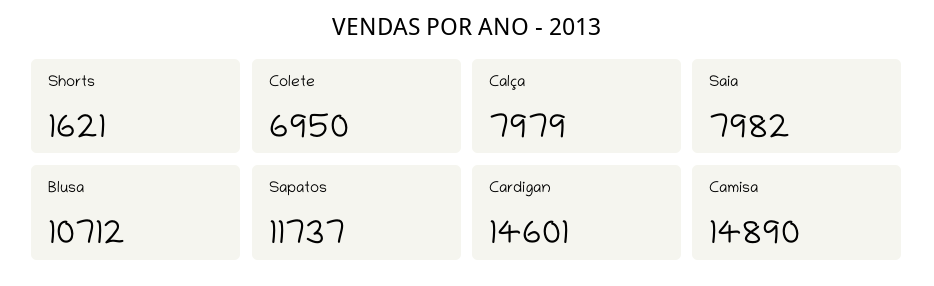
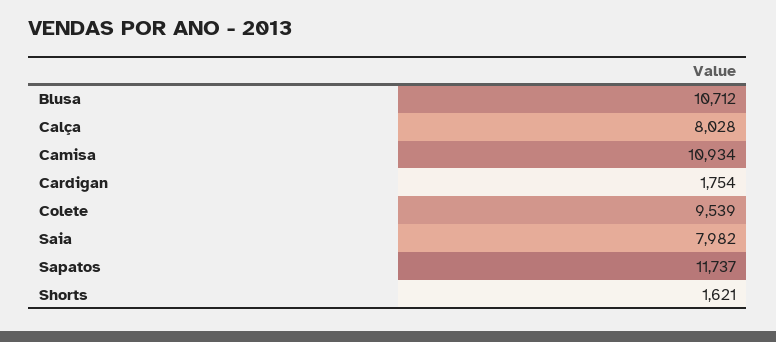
  {
    "Shorts": 1621,
-   "Colete": 6950,
+   "Colete": 9539,
-   "Calça": 7979,
+   "Calça": 8028,
    "Saia": 7982,
    "Blusa": 10712,
    "Sapatos": 11737,
-   "Cardigan": 14601,
+   "Cardigan": 1754,
-   "Camisa": 14890
+   "Camisa": 10934
  }

